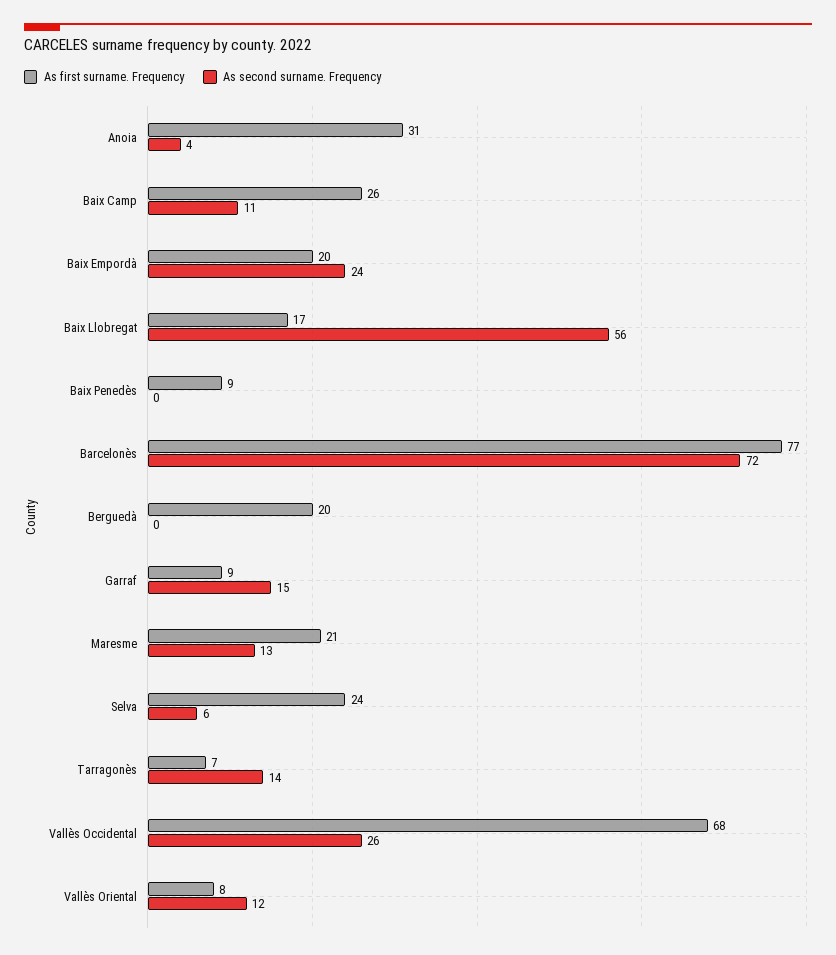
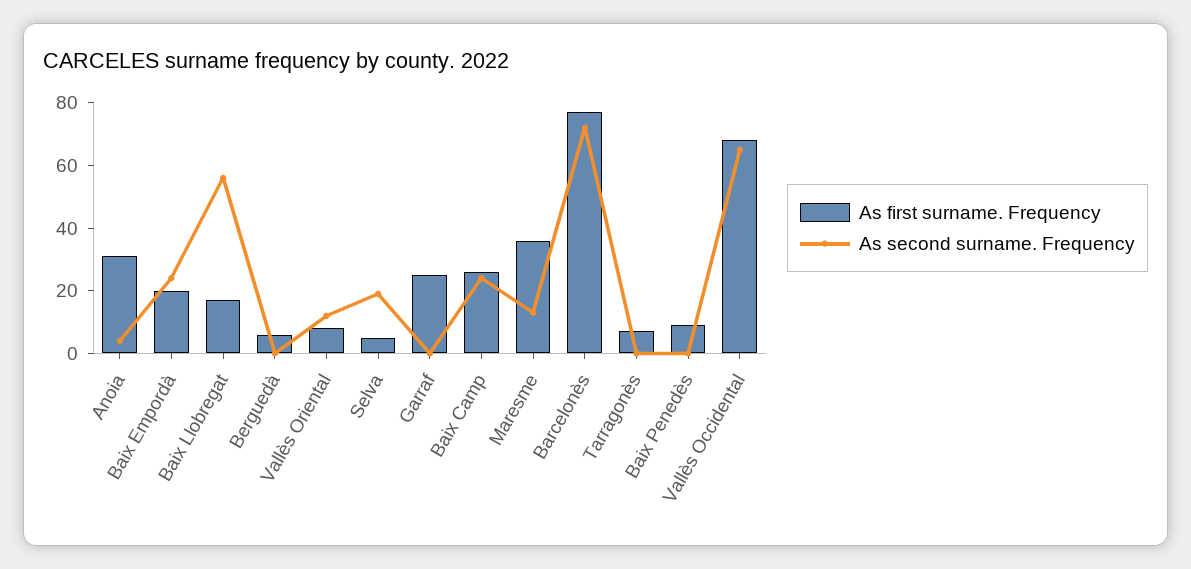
  {
    "As first surname. Frequency": {
      "Anoia": 31,
      "Baix Camp": 26,
      "Baix Empordà": 20,
      "Baix Llobregat": 17,
      "Baix Penedès": 9,
      "Barcelonès": 77,
-     "Berguedà": 20,
+     "Berguedà": 5,
-     "Garraf": 9,
+     "Garraf": 25,
-     "Maresme": 21,
+     "Maresme": 35,
-     "Selva": 24,
+     "Selva": 5,
      "Tarragonès": 7,
      "Vallès Occidental": 68,
      "Vallès Oriental": 8
    },
    "As second surname. Frequency": {
      "Anoia": 4,
-     "Baix Camp": 11,
+     "Baix Camp": 25,
      "Baix Empordà": 24,
      "Baix Llobregat": 56,
      "Baix Penedès": 0,
      "Barcelonès": 72,
      "Berguedà": 0,
-     "Garraf": 15,
+     "Garraf": 0,
      "Maresme": 13,
-     "Selva": 6,
+     "Selva": 20,
-     "Tarragonès": 14,
+     "Tarragonès": 0,
-     "Vallès Occidental": 26,
+     "Vallès Occidental": 65,
      "Vallès Oriental": 12
    }
  }

